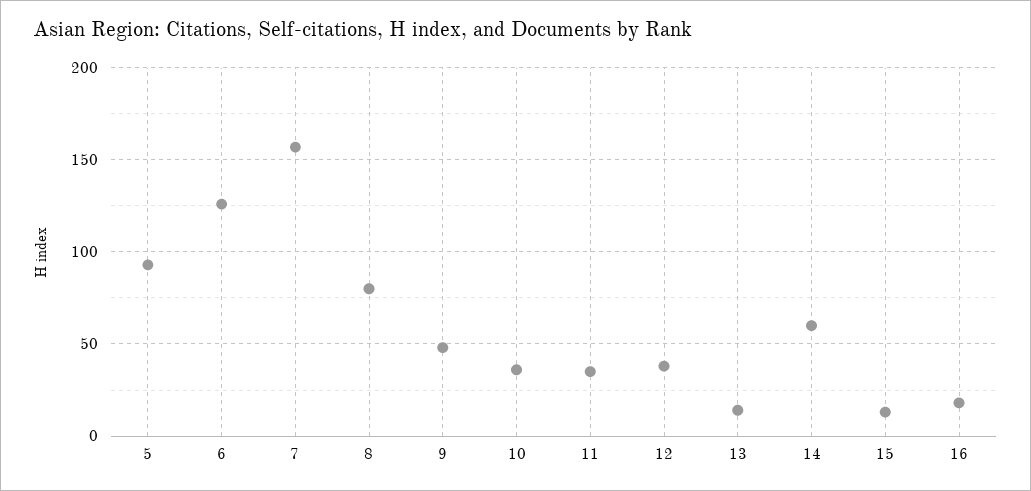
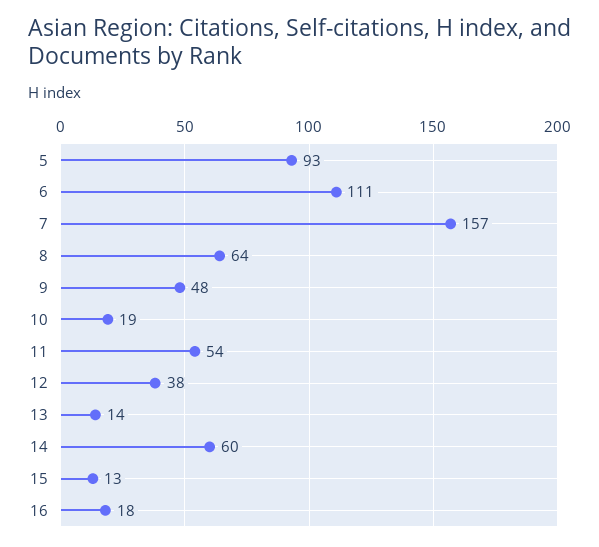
  {
    "5": 93,
-   "6": 125,
+   "6": 111,
    "7": 157,
-   "8": 80,
+   "8": 64,
    "9": 48,
-   "10": 35,
+   "10": 19,
-   "11": 35,
+   "11": 54,
    "12": 38,
    "13": 14,
    "14": 60,
    "15": 13,
    "16": 18
  }

